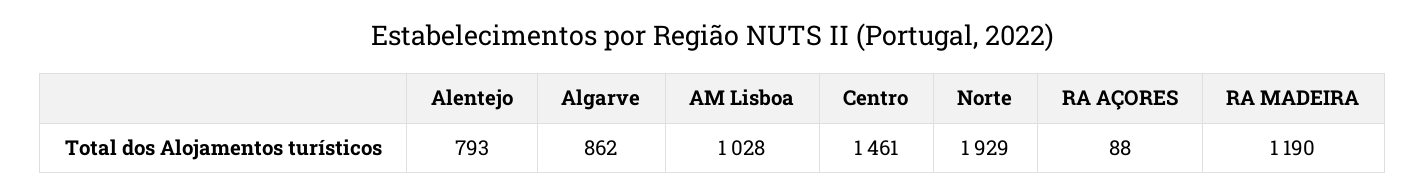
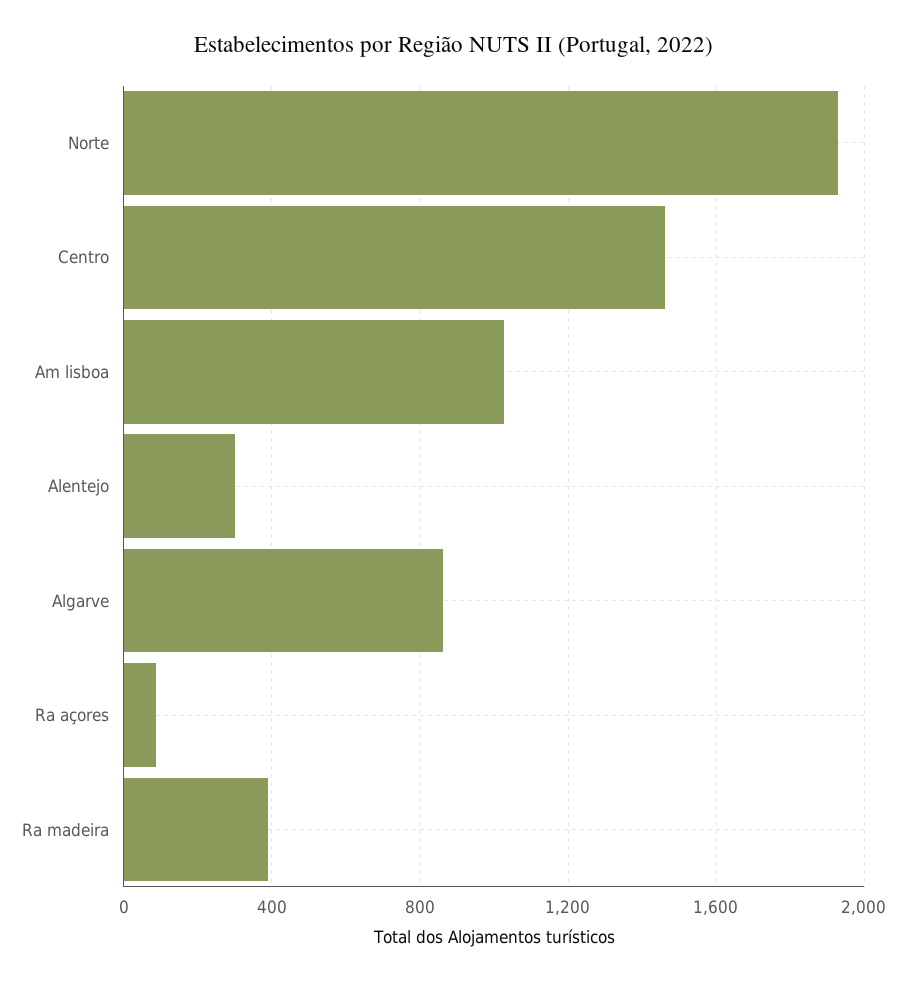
  {
-   "Alentejo": 793,
+   "Alentejo": 300,
    "Algarve": 862,
    "AM Lisboa": 1028,
    "Centro": 1461,
    "Norte": 1929,
    "RA AÇORES": 88,
-   "RA MADEIRA": 1190
+   "RA MADEIRA": 400
  }

